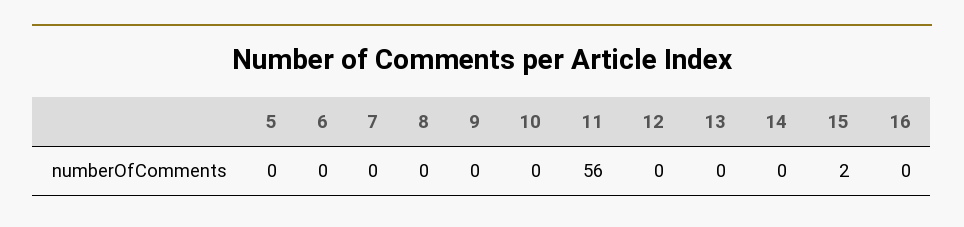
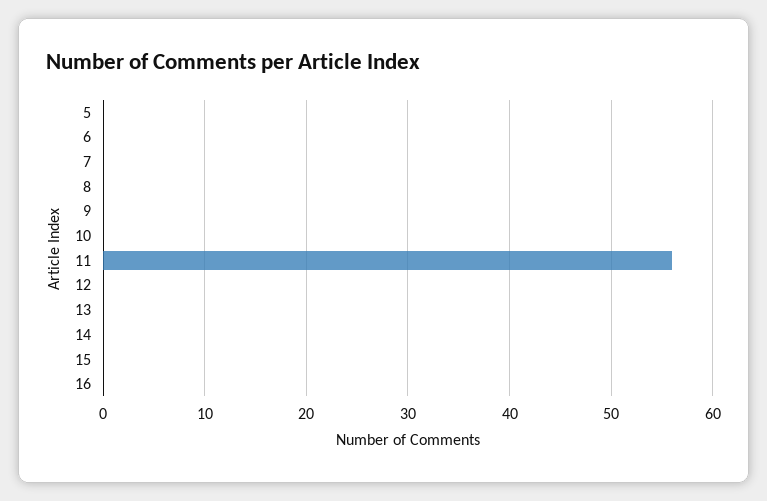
  {
    "5": 0,
    "6": 0,
    "7": 0,
    "8": 0,
    "9": 0,
    "10": 0,
    "11": 56,
    "12": 0,
    "13": 0,
    "14": 0,
-   "15": 2,
+   "15": 0,
    "16": 0
  }

